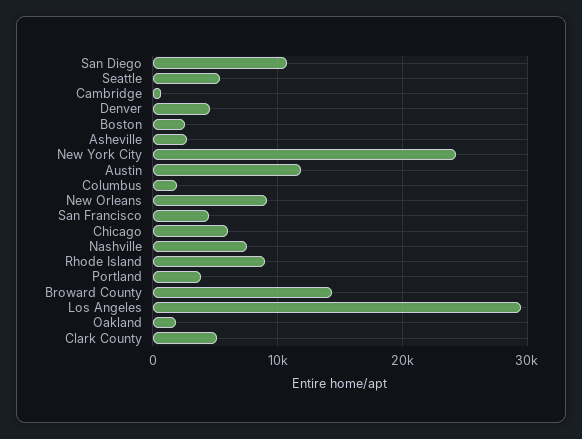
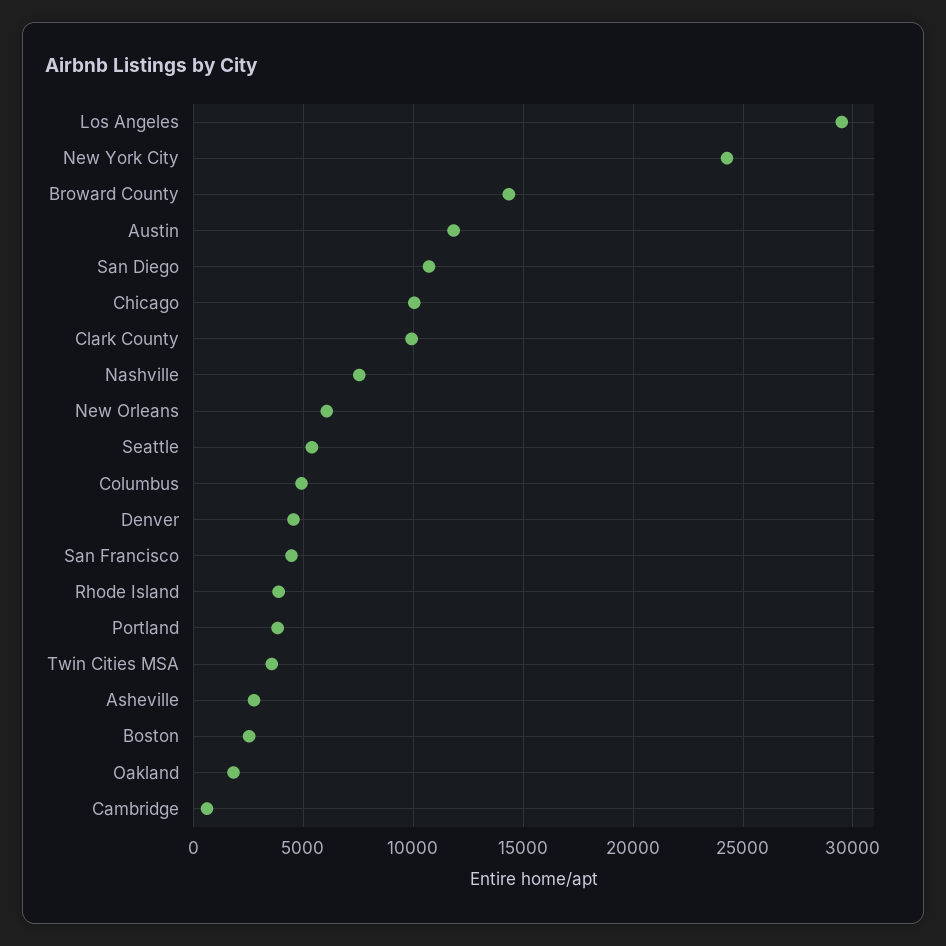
  {
    "San Diego": 10500,
    "Seattle": 5500,
    "Cambridge": 500,
    "Denver": 4500,
    "Boston": 2500,
    "Asheville": 2500,
    "New York City": 24500,
    "Austin": 12000,
-   "Columbus": 2000,
+   "Columbus": 5000,
-   "New Orleans": 9000,
+   "New Orleans": 6000,
    "San Francisco": 4500,
-   "Chicago": 6000,
+   "Chicago": 10000,
    "Nashville": 7500,
-   "Rhode Island": 9000,
+   "Rhode Island": 4000,
    "Portland": 4000,
    "Broward County": 14500,
    "Los Angeles": 29500,
    "Oakland": 2000,
-   "Clark County": 5000
+   "Clark County": 10000,
+   "Twin Cities MSA": 3500
  }

